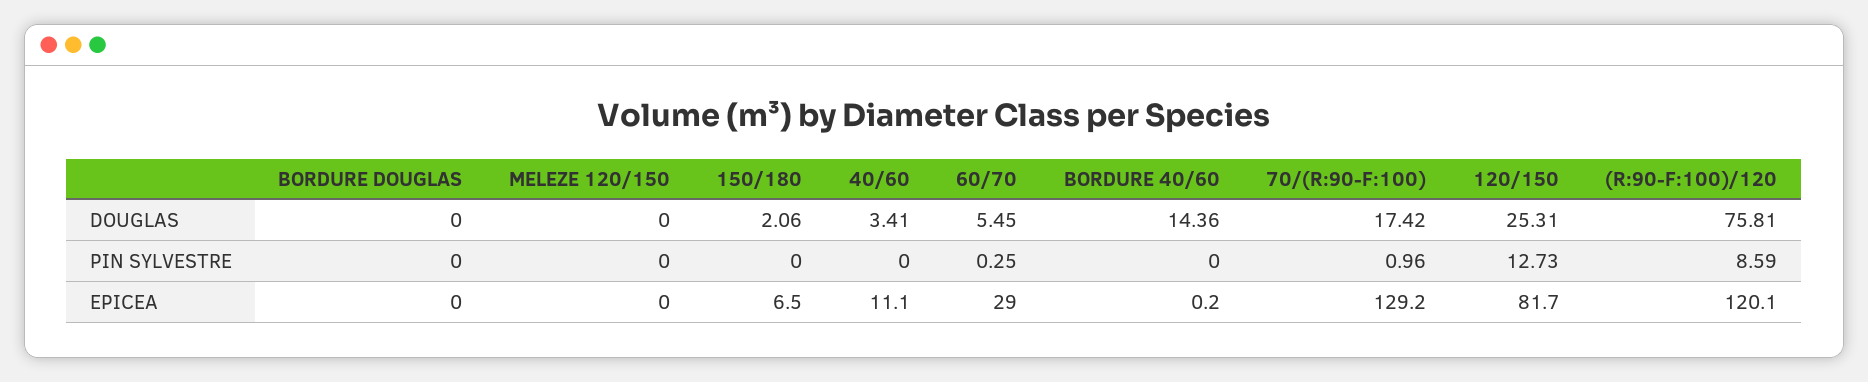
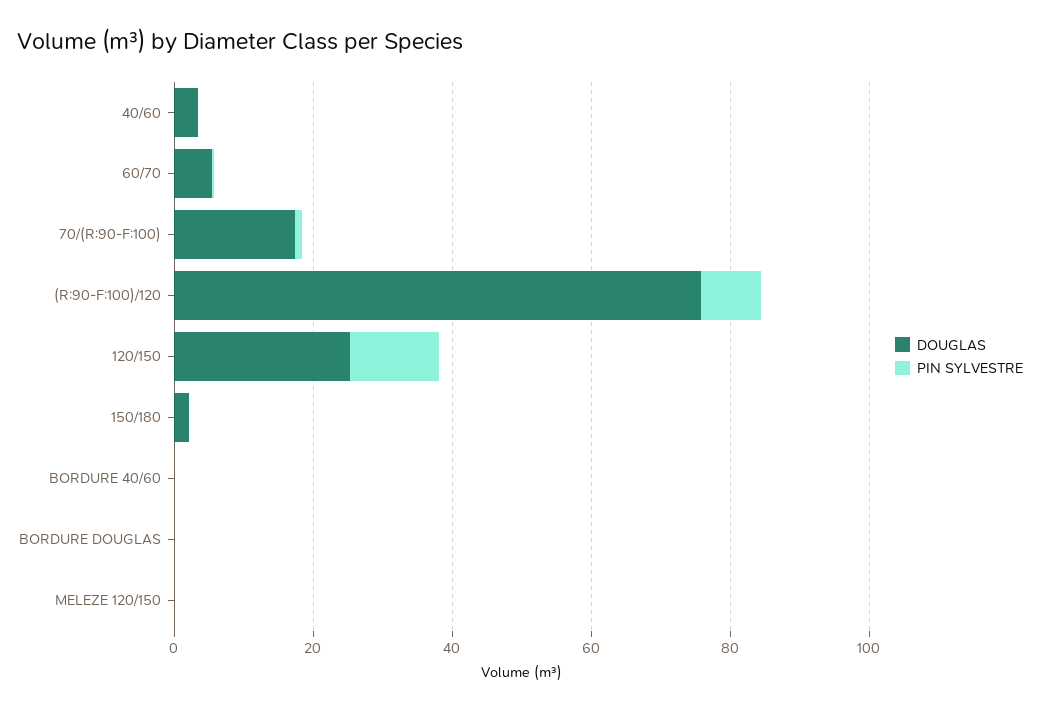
  {
    "DOUGLAS": {
      "BORDURE DOUGLAS": 0,
      "MELEZE 120/150": 0,
      "150/180": 2.06,
      "40/60": 3.41,
      "60/70": 5.45,
-     "BORDURE 40/60": 14.36,
+     "BORDURE 40/60": 0,
      "70/(R:90-F:100)": 17.42,
      "120/150": 25.31,
      "(R:90-F:100)/120": 75.81
    },
    "PIN SYLVESTRE": {
      "BORDURE DOUGLAS": 0,
      "MELEZE 120/150": 0,
      "150/180": 0,
      "40/60": 0,
      "60/70": 0.25,
      "BORDURE 40/60": 0,
      "70/(R:90-F:100)": 0.96,
      "120/150": 12.73,
      "(R:90-F:100)/120": 8.59
-   },
+   }
-   "EPICEA": {
-     "BORDURE DOUGLAS": 0,
-     "MELEZE 120/150": 0,
-     "150/180": 6.5,
-     "40/60": 11.1,
-     "60/70": 29,
-     "BORDURE 40/60": 0.2,
-     "70/(R:90-F:100)": 129.2,
-     "120/150": 81.7,
-     "(R:90-F:100)/120": 120.1
-   }
  }

